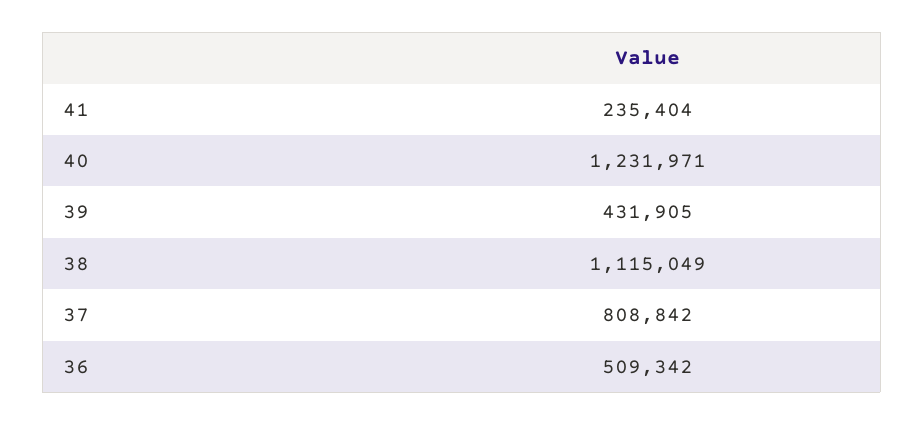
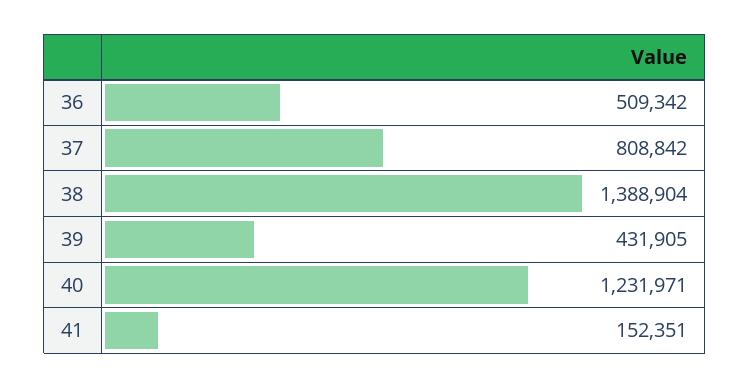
  {
-   "41": 235404,
+   "41": 152351,
    "40": 1231971,
    "39": 431905,
-   "38": 1115049,
+   "38": 1388904,
    "37": 808842,
    "36": 509342
  }

